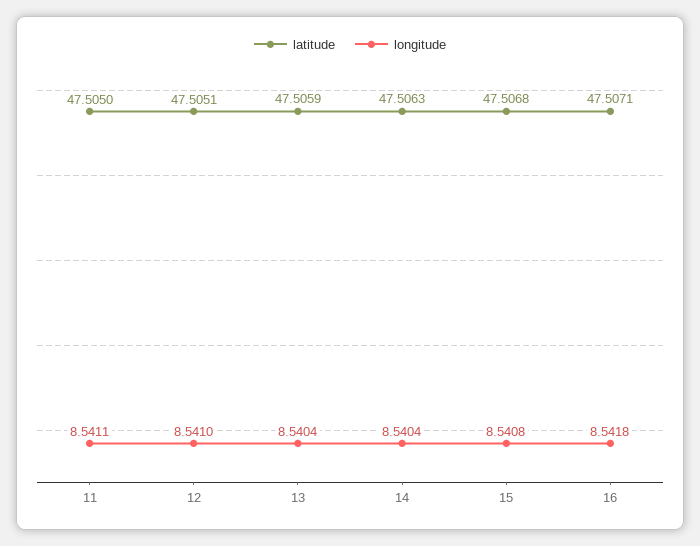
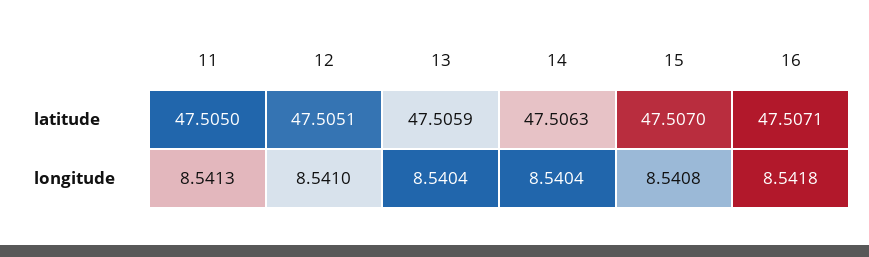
  {
    "latitude": {
      "11": 47.505,
      "12": 47.5051,
      "13": 47.5059,
      "14": 47.5063,
-     "15": 47.5068,
+     "15": 47.507,
      "16": 47.5071
    },
    "longitude": {
-     "11": 8.5411,
+     "11": 8.5413,
      "12": 8.541,
      "13": 8.5404,
      "14": 8.5404,
      "15": 8.5408,
      "16": 8.5418
    }
  }

